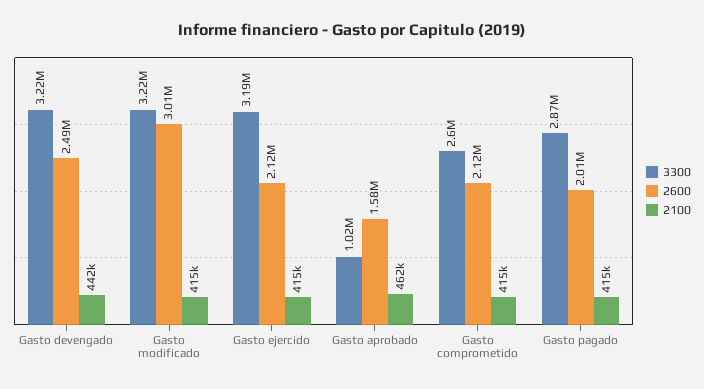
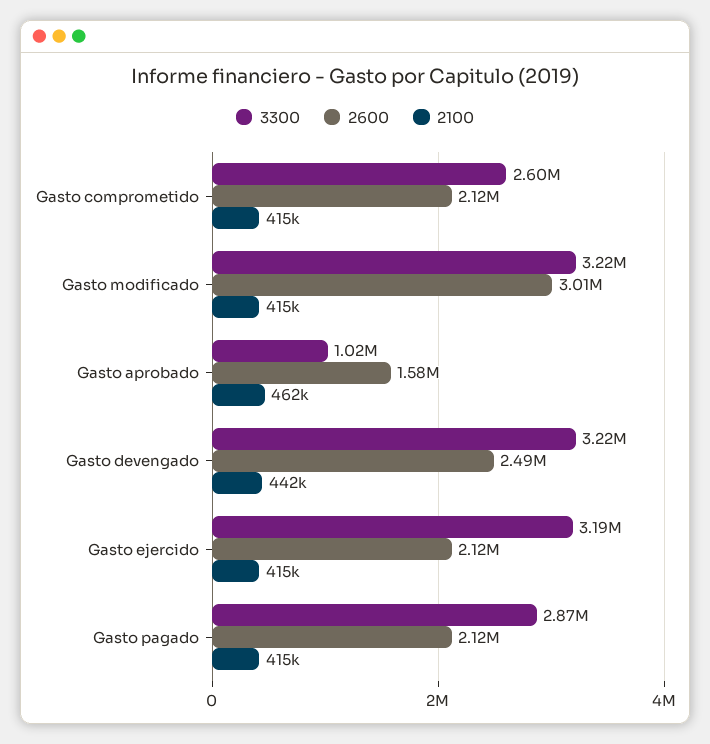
  {
    "3300": {
      "Gasto devengado": 3220000,
      "Gasto modificado": 3220000,
      "Gasto ejercido": 3190000,
      "Gasto aprobado": 1020000,
      "Gasto comprometido": 2600000,
      "Gasto pagado": 2870000
    },
    "2600": {
      "Gasto devengado": 2490000,
      "Gasto modificado": 3010000,
      "Gasto ejercido": 2120000,
      "Gasto aprobado": 1580000,
      "Gasto comprometido": 2120000,
-     "Gasto pagado": 2010000
+     "Gasto pagado": 2120000
    },
    "2100": {
      "Gasto devengado": 442000,
      "Gasto modificado": 415000,
      "Gasto ejercido": 415000,
      "Gasto aprobado": 462000,
      "Gasto comprometido": 415000,
      "Gasto pagado": 415000
    }
  }

